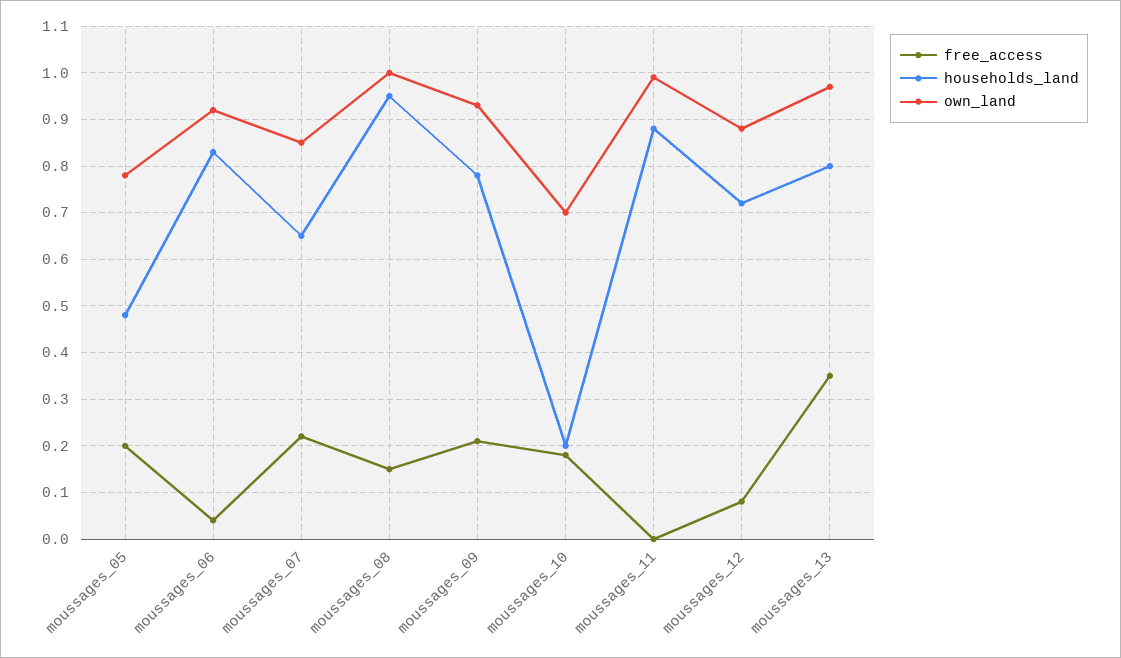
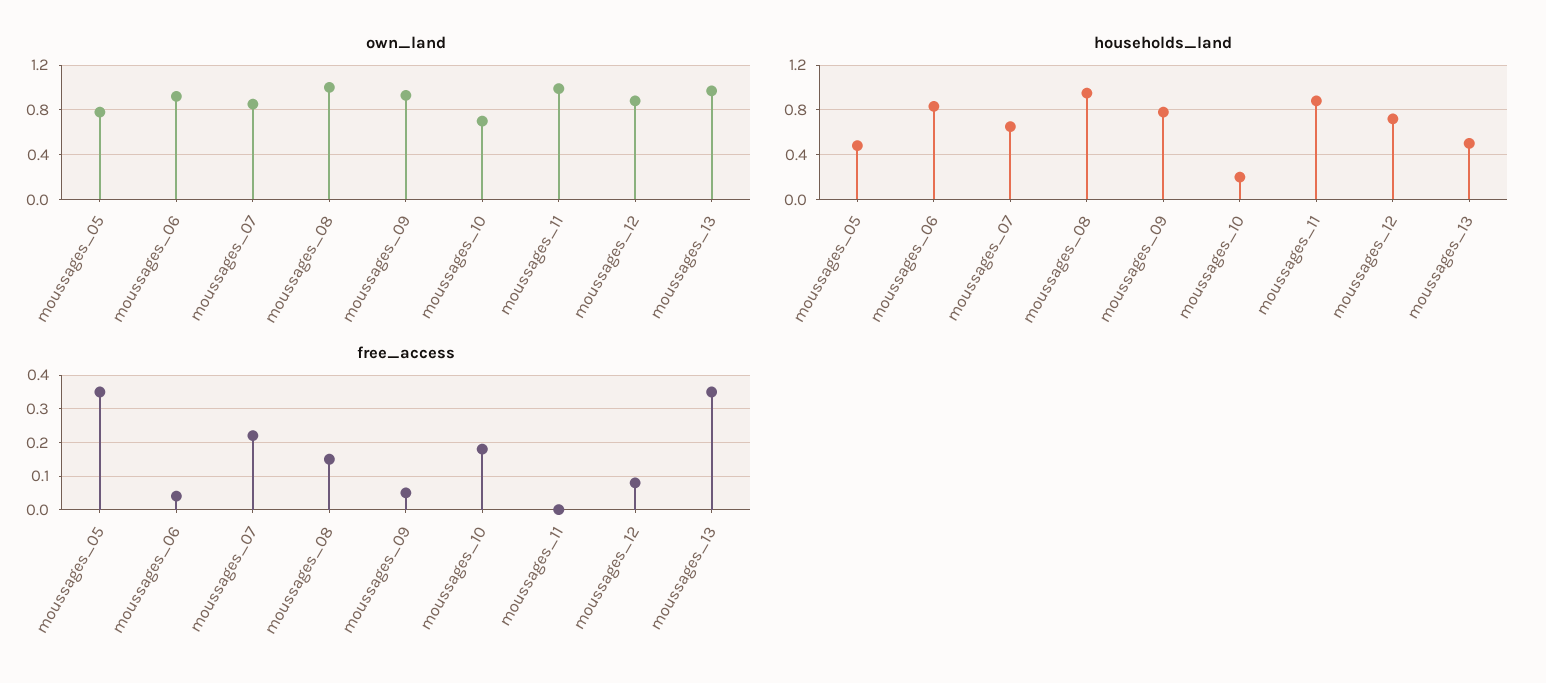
  {
    "free_access": {
-     "moussages_05": 0.2,
+     "moussages_05": 0.35,
      "moussages_06": 0.05,
      "moussages_07": 0.2,
      "moussages_08": 0.15,
-     "moussages_09": 0.2,
+     "moussages_09": 0.05,
      "moussages_10": 0.2,
      "moussages_11": 0,
      "moussages_12": 0.1,
      "moussages_13": 0.35
    },
    "households_land": {
      "moussages_05": 0.5,
      "moussages_06": 0.85,
      "moussages_07": 0.65,
      "moussages_08": 0.95,
      "moussages_09": 0.8,
      "moussages_10": 0.2,
      "moussages_11": 0.9,
      "moussages_12": 0.7,
-     "moussages_13": 0.8
+     "moussages_13": 0.5
    },
    "own_land": {
      "moussages_05": 0.8,
      "moussages_06": 0.9,
      "moussages_07": 0.85,
      "moussages_08": 1,
      "moussages_09": 0.95,
      "moussages_10": 0.7,
      "moussages_11": 1,
      "moussages_12": 0.9,
      "moussages_13": 0.95
    }
  }

